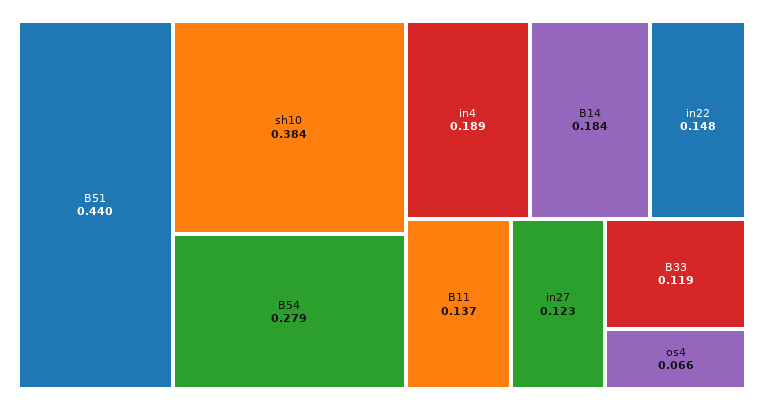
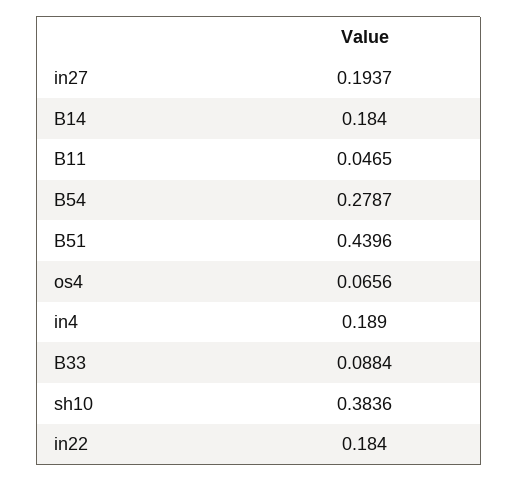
  {
    "B51": 0.4396,
    "sh10": 0.3836,
    "B54": 0.2787,
    "in4": 0.189,
    "B14": 0.184,
-   "in22": 0.148,
+   "in22": 0.184,
-   "B11": 0.137,
+   "B11": 0.0465,
-   "in27": 0.123,
+   "in27": 0.1937,
-   "B33": 0.119,
+   "B33": 0.0884,
    "os4": 0.0656
  }

